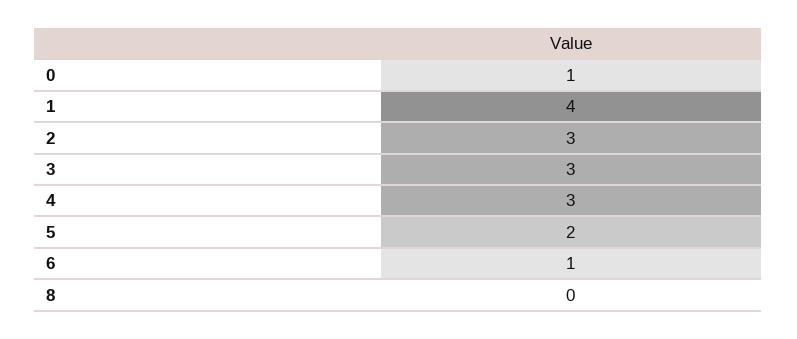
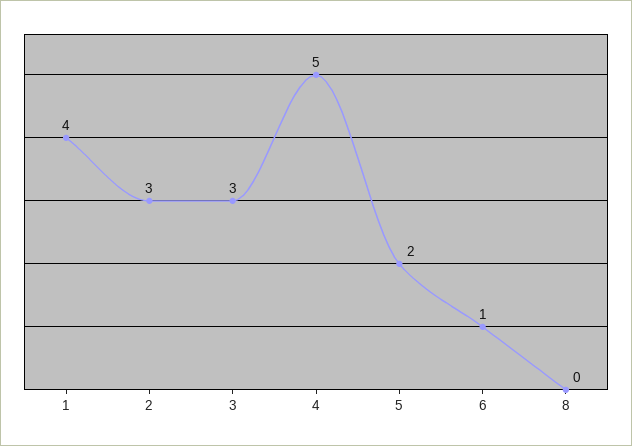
  {
-   "0": 1,
    "1": 4,
    "2": 3,
    "3": 3,
-   "4": 3,
+   "4": 5,
    "5": 2,
    "6": 1,
    "8": 0
  }

